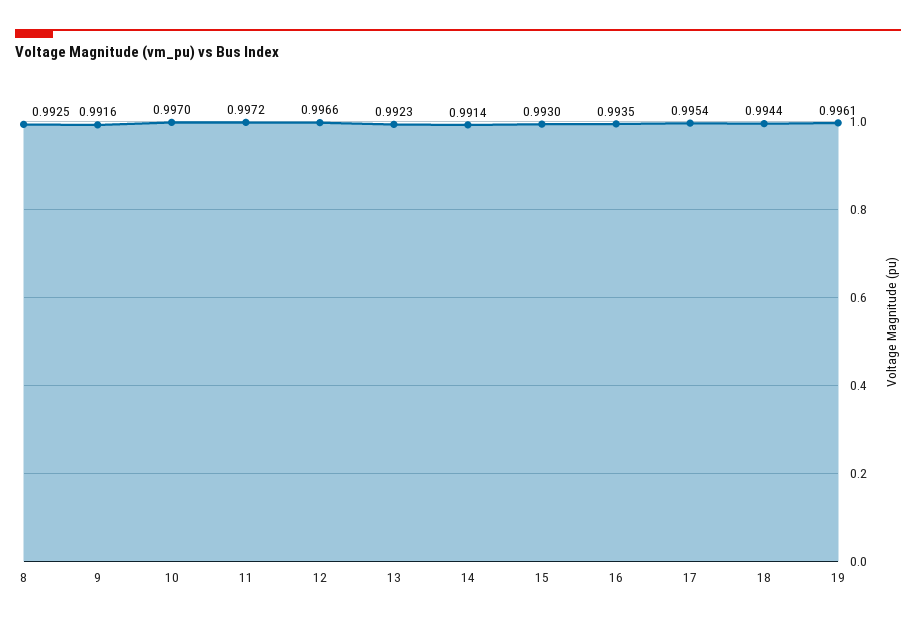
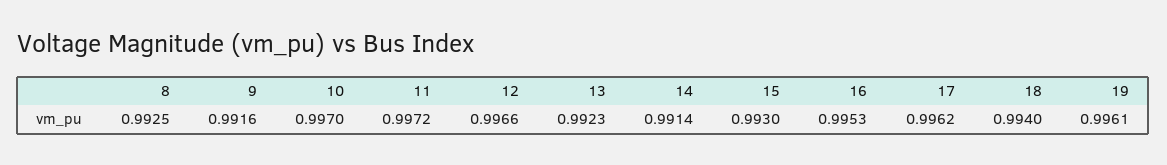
  {
    "8": 0.9925,
    "9": 0.9916,
    "10": 0.997,
    "11": 0.9972,
    "12": 0.9966,
    "13": 0.9923,
    "14": 0.9914,
    "15": 0.993,
-   "16": 0.9935,
+   "16": 0.9953,
-   "17": 0.9954,
+   "17": 0.9962,
-   "18": 0.9944,
+   "18": 0.994,
    "19": 0.9961
  }

